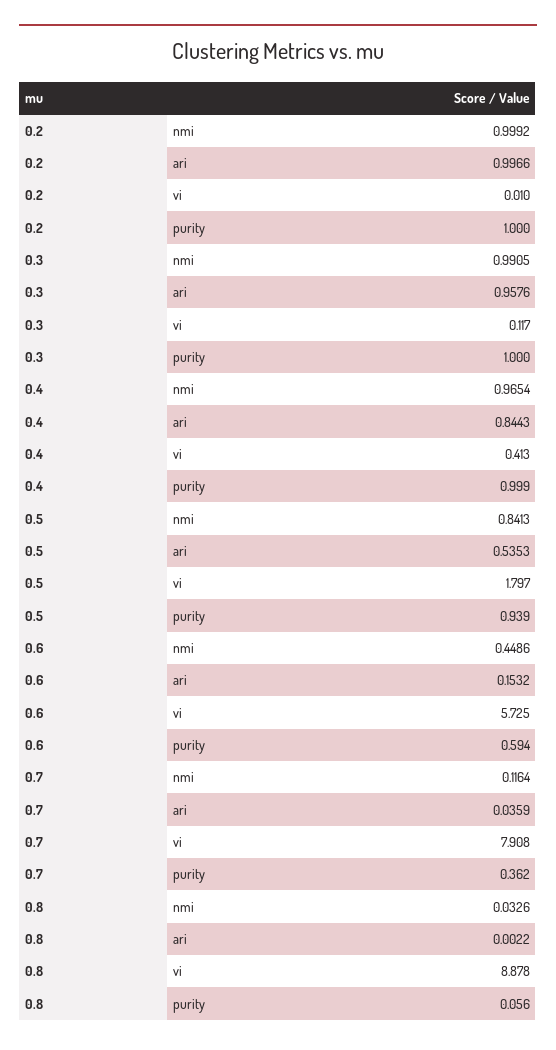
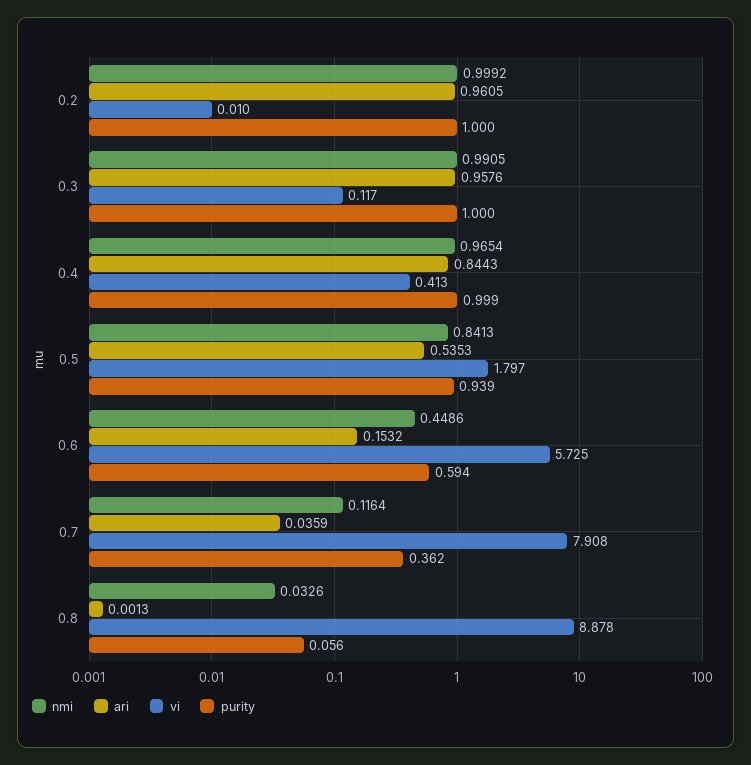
  {
    "nmi": {
      "0.2": 0.9992,
      "0.3": 0.9905,
      "0.4": 0.9654,
      "0.5": 0.8413,
      "0.6": 0.4486,
      "0.7": 0.1164,
      "0.8": 0.0326
    },
    "ari": {
-     "0.2": 0.9966,
+     "0.2": 0.9605,
      "0.3": 0.9576,
      "0.4": 0.8443,
      "0.5": 0.5353,
      "0.6": 0.1532,
      "0.7": 0.0359,
-     "0.8": 0.0022
+     "0.8": 0.0013
    },
    "vi": {
      "0.2": 0.01,
      "0.3": 0.117,
      "0.4": 0.413,
      "0.5": 1.797,
      "0.6": 5.725,
      "0.7": 7.908,
      "0.8": 8.878
    },
    "purity": {
      "0.2": 1,
      "0.3": 1,
      "0.4": 0.999,
      "0.5": 0.939,
      "0.6": 0.594,
      "0.7": 0.362,
      "0.8": 0.056
    }
  }

